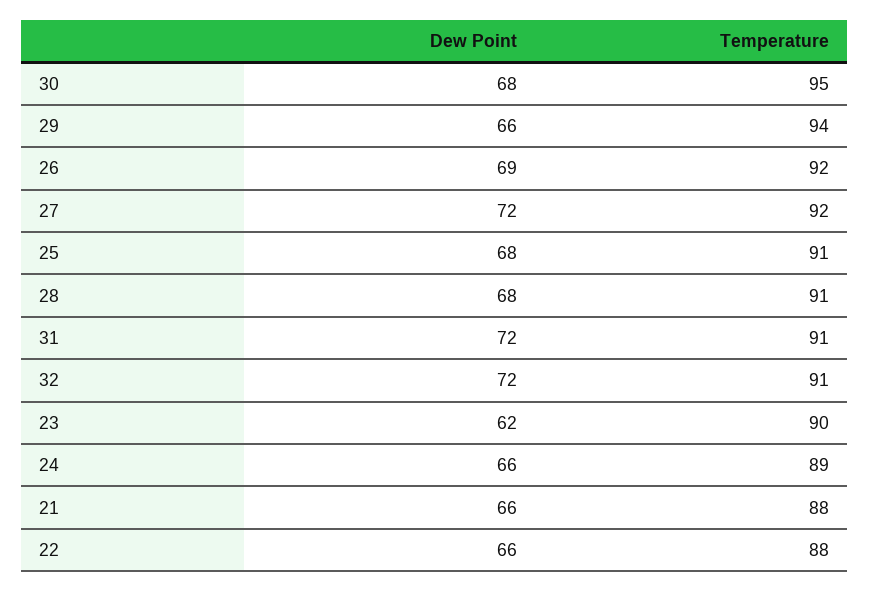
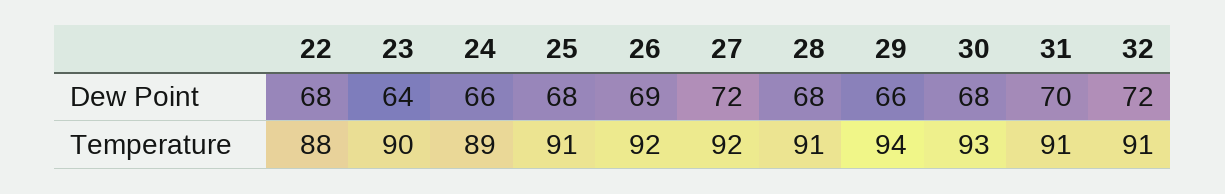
  {
    "Dew Point": {
      "30": 68,
      "29": 66,
      "26": 69,
      "27": 72,
      "25": 68,
      "28": 68,
-     "31": 72,
+     "31": 70,
      "32": 72,
-     "23": 62,
+     "23": 64,
      "24": 66,
-     "21": 66,
-     "22": 66
+     "22": 68
    },
    "Temperature": {
-     "30": 95,
+     "30": 93,
      "29": 94,
      "26": 92,
      "27": 92,
      "25": 91,
      "28": 91,
      "31": 91,
      "32": 91,
      "23": 90,
      "24": 89,
-     "21": 88,
      "22": 88
    }
  }

